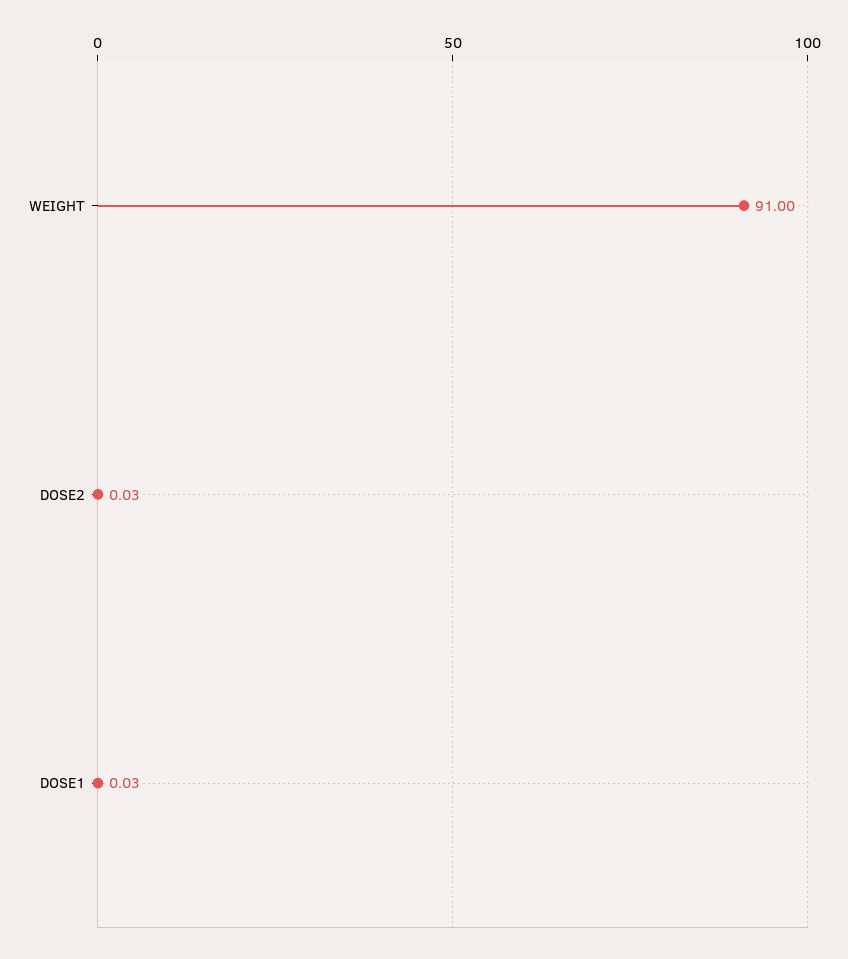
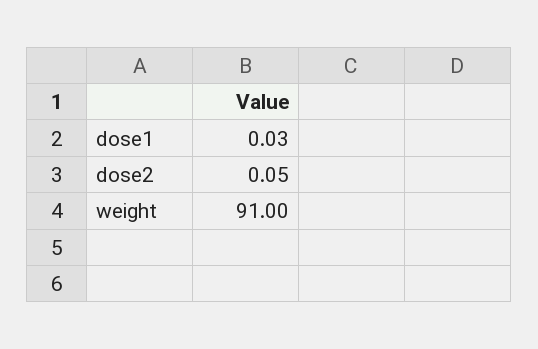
  {
    "WEIGHT": 91,
-   "DOSE2": 0.03,
+   "DOSE2": 0.05,
    "DOSE1": 0.03
  }

